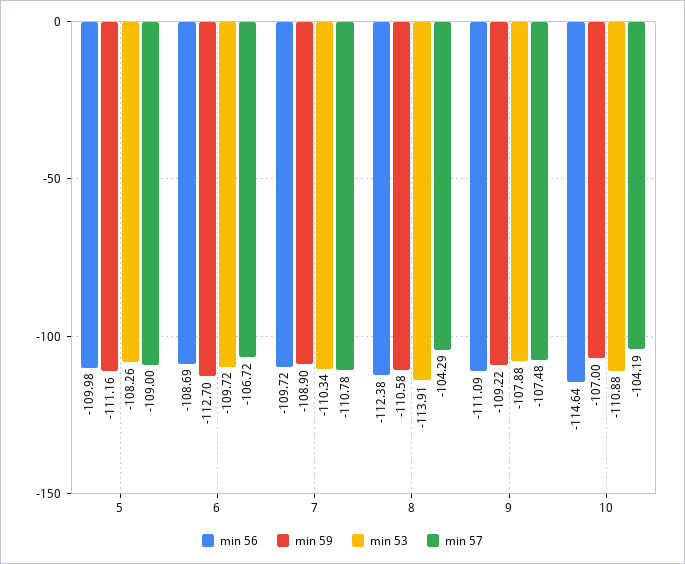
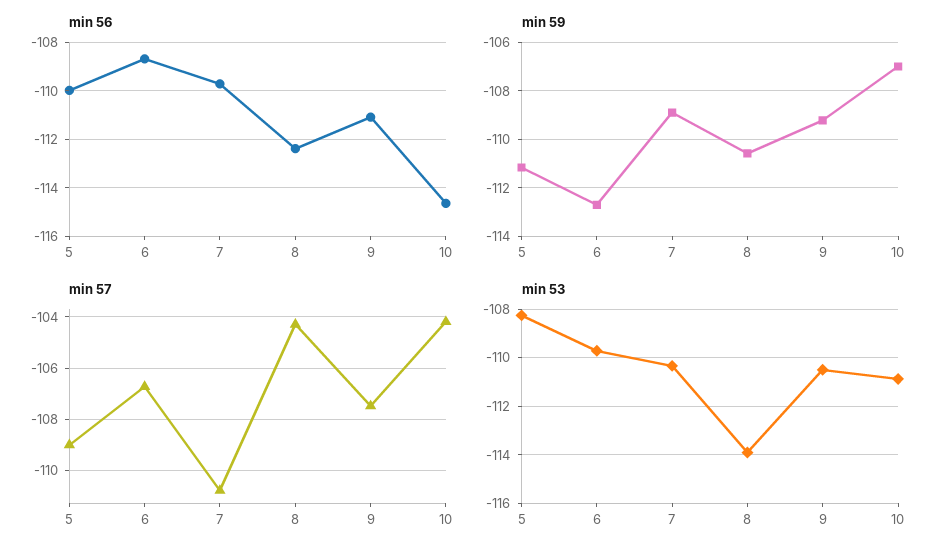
  {
    "min 56": {
      "5": -109.98,
      "6": -108.69,
      "7": -109.72,
      "8": -112.38,
      "9": -111.09,
      "10": -114.64
    },
    "min 59": {
      "5": -111.16,
      "6": -112.7,
      "7": -108.9,
      "8": -110.58,
      "9": -109.22,
      "10": -107
    },
    "min 53": {
      "5": -108.26,
      "6": -109.72,
      "7": -110.34,
      "8": -113.91,
-     "9": -107.88,
+     "9": -110.5,
      "10": -110.88
    },
    "min 57": {
      "5": -109,
      "6": -106.72,
      "7": -110.78,
      "8": -104.29,
      "9": -107.48,
      "10": -104.19
    }
  }

